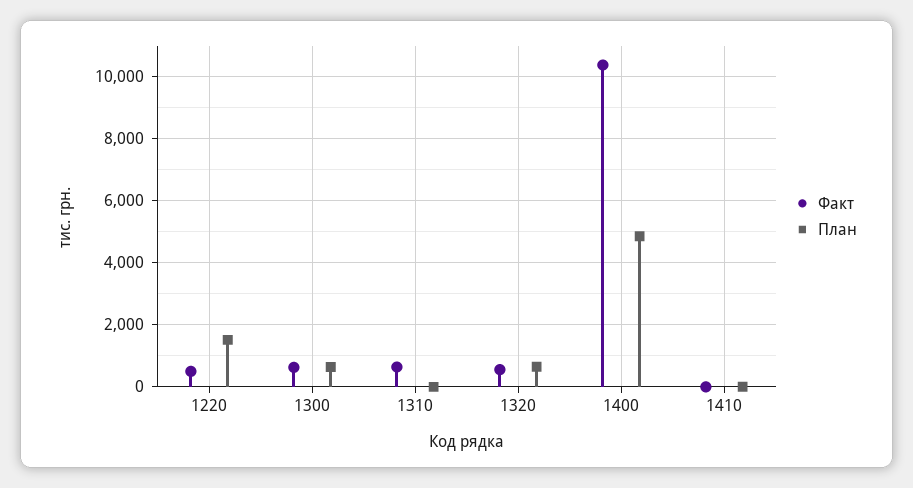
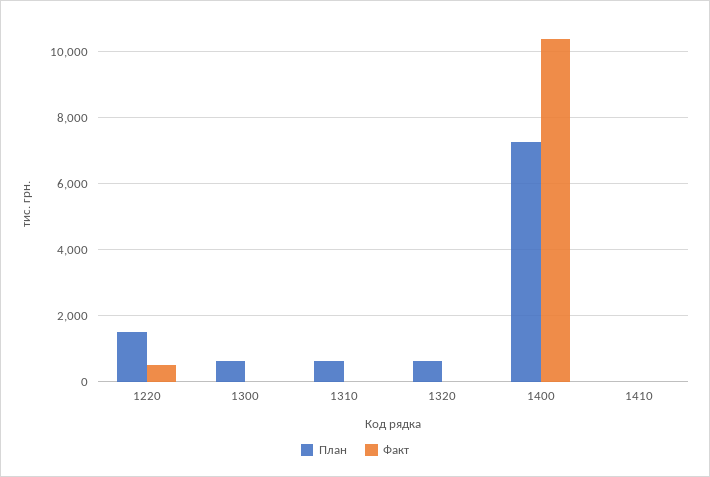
  {
    "Факт": {
      "1220": 400,
-     "1300": 600,
+     "1300": 0,
-     "1310": 600,
+     "1310": 0,
-     "1320": 600,
+     "1320": 0,
      "1400": 10400,
      "1410": 0
    },
    "План": {
      "1220": 1600,
      "1300": 600,
-     "1310": 0,
+     "1310": 600,
      "1320": 600,
-     "1400": 4800,
+     "1400": 7200,
      "1410": 0
    }
  }

